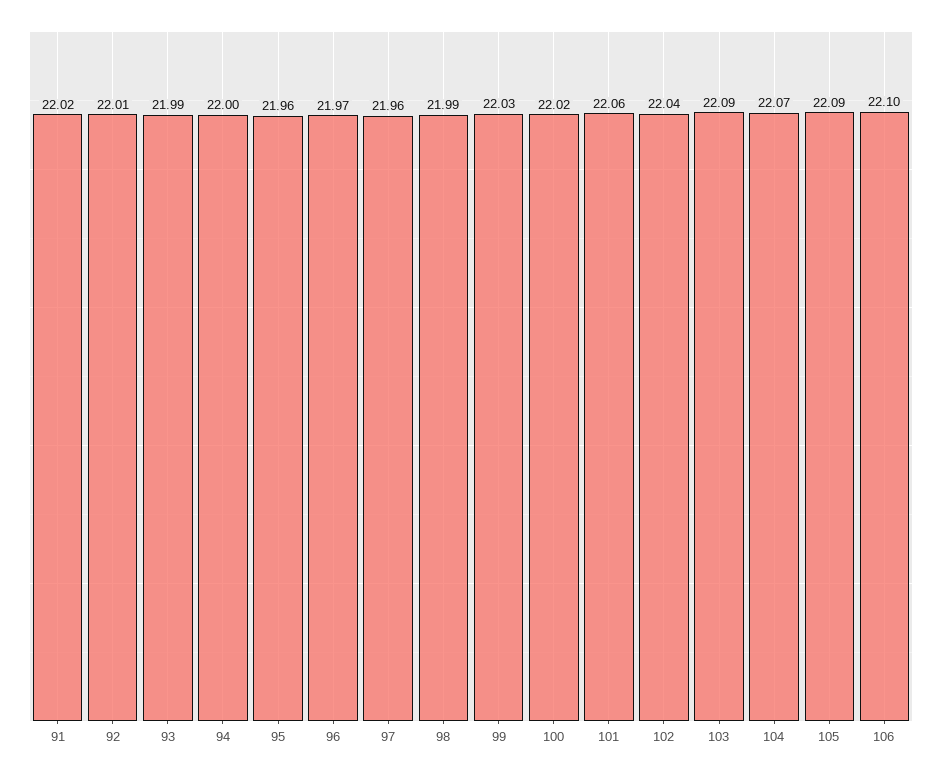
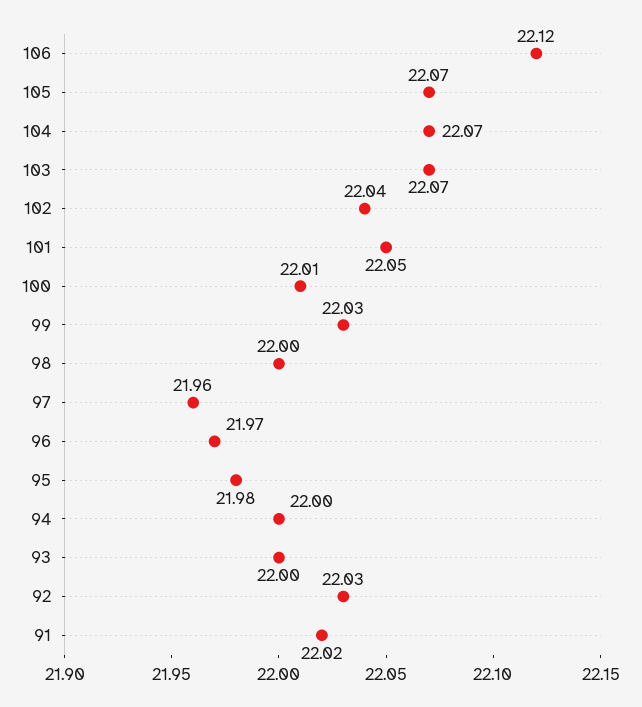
  {
    "91": 22.02,
-   "92": 22.01,
+   "92": 22.03,
-   "93": 21.99,
+   "93": 22,
    "94": 22,
-   "95": 21.96,
+   "95": 21.98,
    "96": 21.97,
    "97": 21.96,
-   "98": 21.99,
+   "98": 22,
    "99": 22.03,
-   "100": 22.02,
+   "100": 22.01,
-   "101": 22.06,
+   "101": 22.05,
    "102": 22.04,
-   "103": 22.09,
+   "103": 22.07,
    "104": 22.07,
-   "105": 22.09,
+   "105": 22.07,
-   "106": 22.1
+   "106": 22.12
  }

